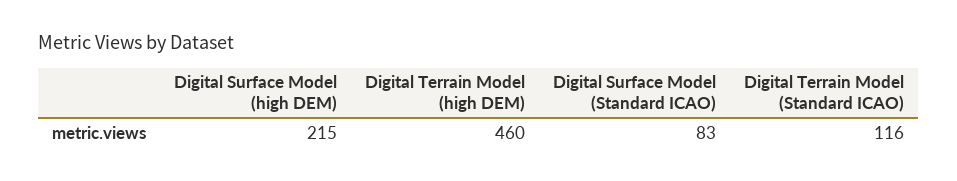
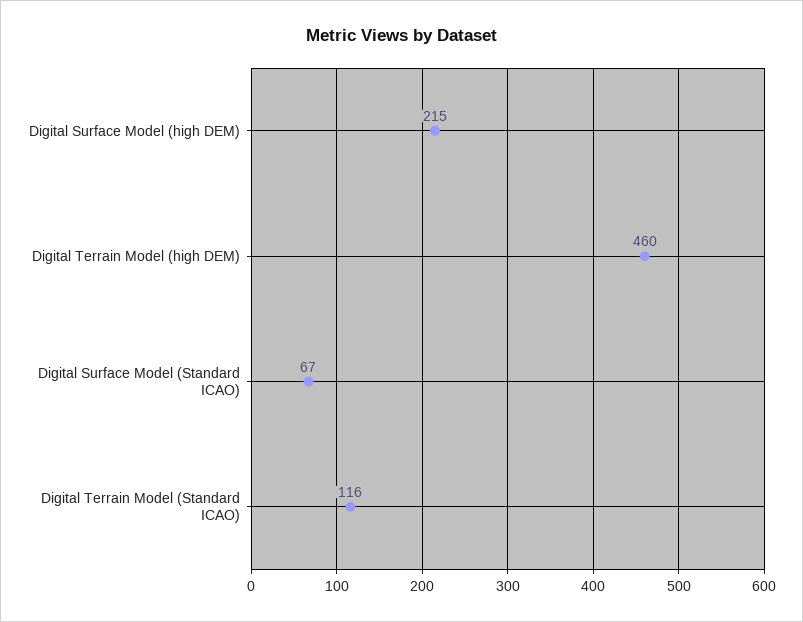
  {
    "Digital Surface Model (high DEM)": 215,
    "Digital Terrain Model (high DEM)": 460,
-   "Digital Surface Model (Standard ICAO)": 83,
+   "Digital Surface Model (Standard ICAO)": 67,
    "Digital Terrain Model (Standard ICAO)": 116
  }

